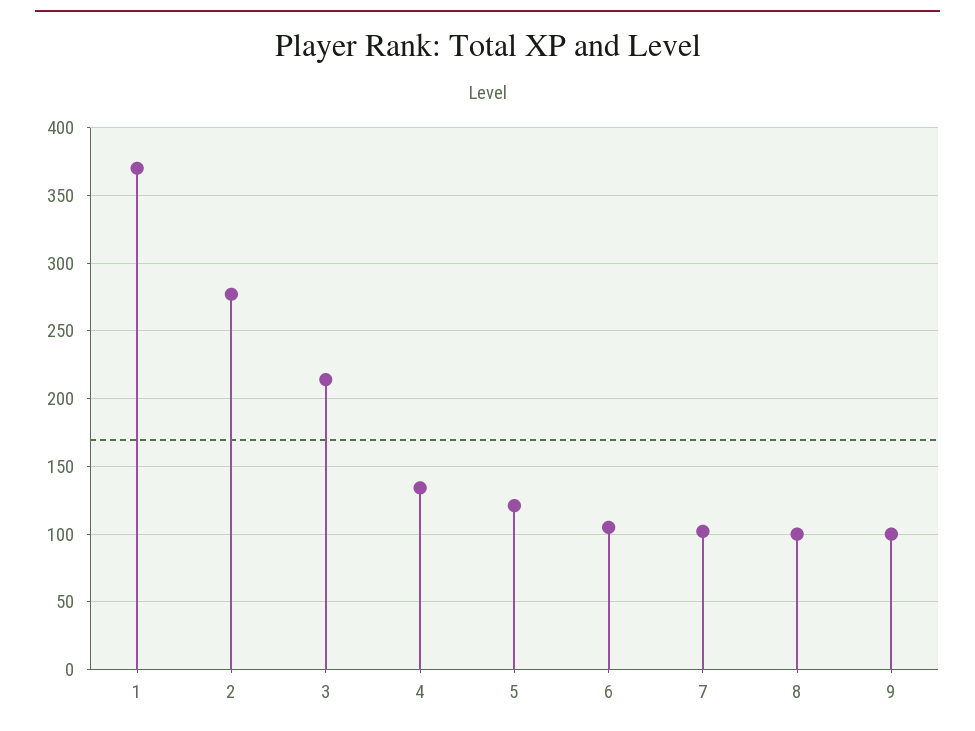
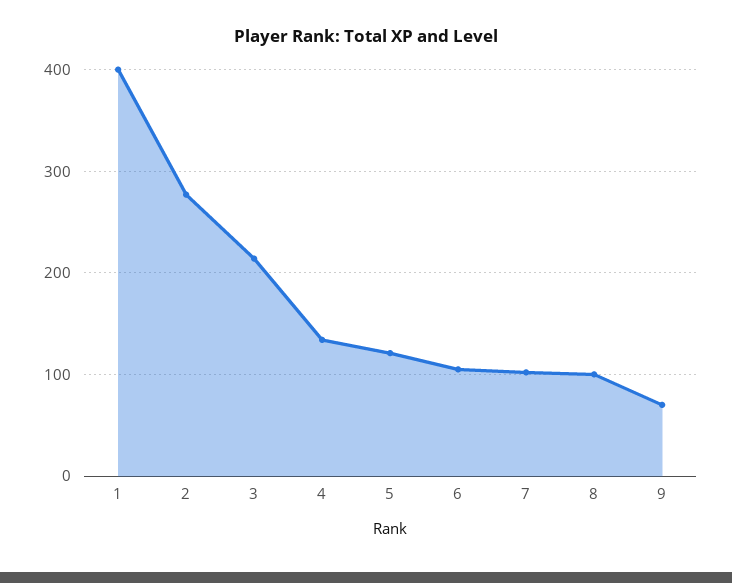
  {
-   "1": 370,
+   "1": 400,
    "2": 275,
    "3": 215,
    "4": 135,
    "5": 120,
    "6": 105,
    "7": 100,
    "8": 100,
-   "9": 100
+   "9": 70
  }

